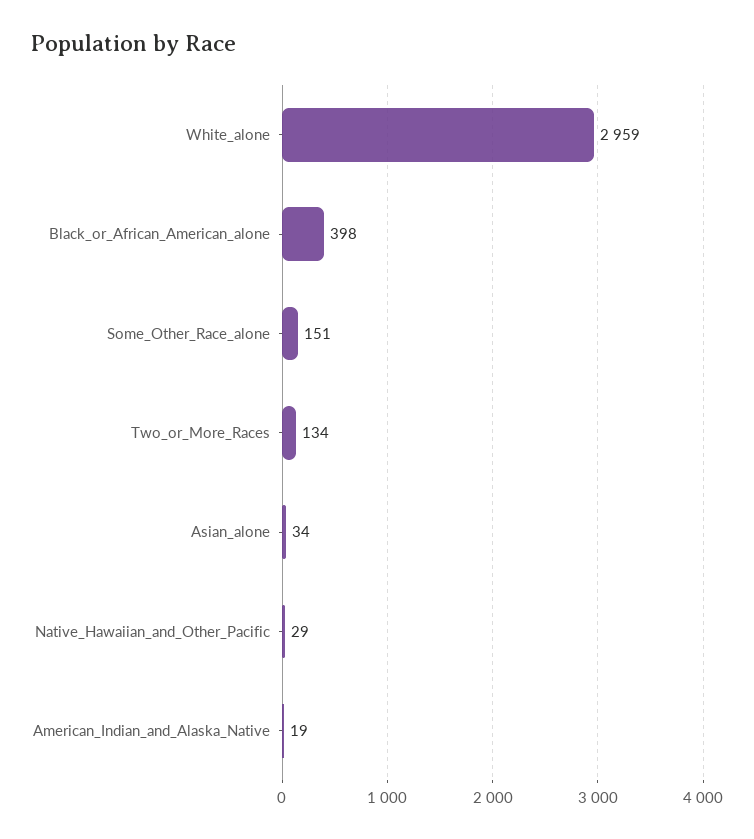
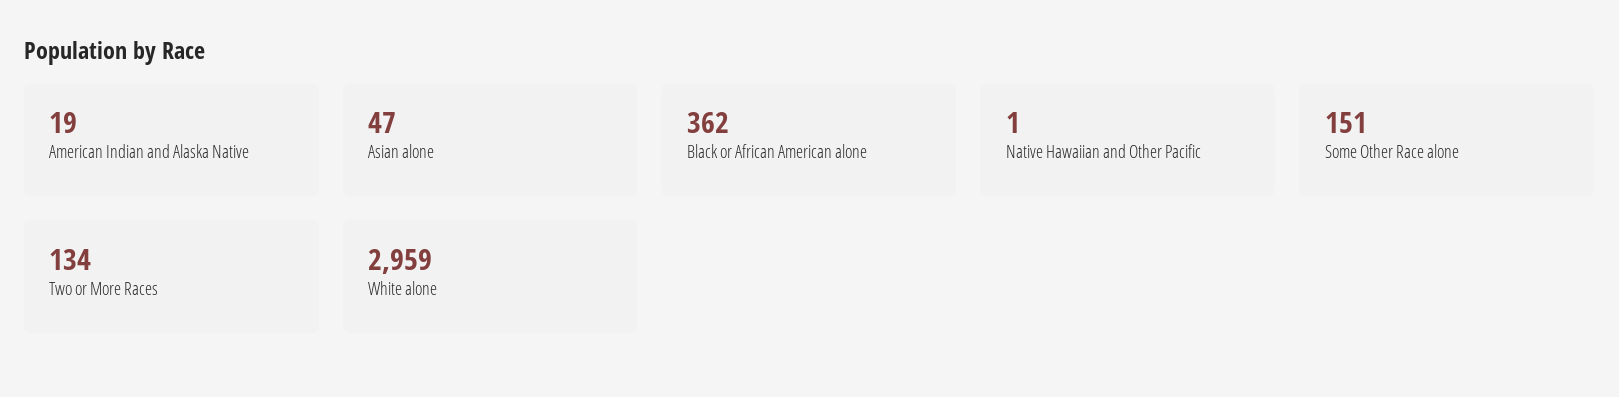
  {
    "White_alone": 2959,
-   "Black_or_African_American_alone": 398,
+   "Black_or_African_American_alone": 362,
    "Some_Other_Race_alone": 151,
    "Two_or_More_Races": 134,
-   "Asian_alone": 34,
+   "Asian_alone": 47,
-   "Native_Hawaiian_and_Other_Pacific": 29,
+   "Native_Hawaiian_and_Other_Pacific": 1,
    "American_Indian_and_Alaska_Native": 19
  }

